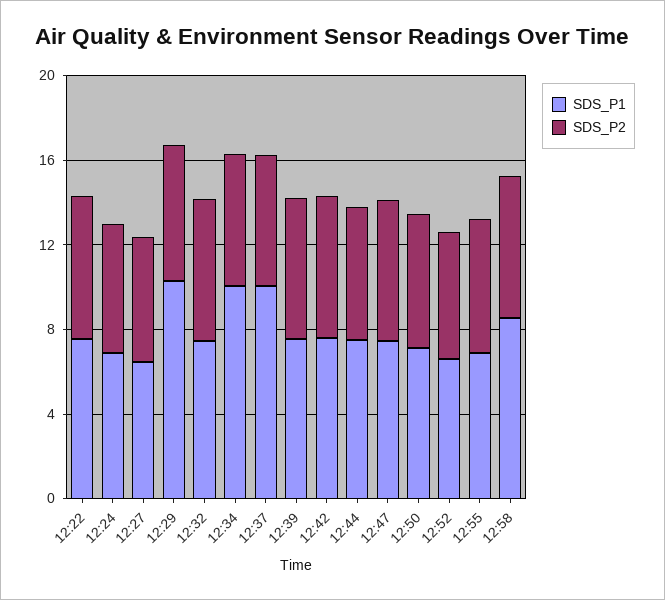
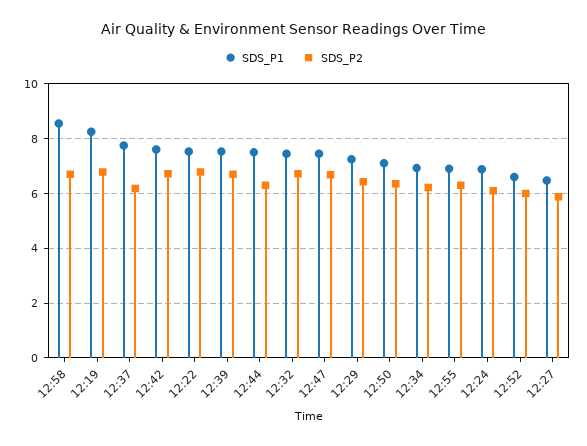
  {
    "SDS_P1": {
      "12:22": 7.5,
      "12:24": 7,
      "12:27": 6.5,
-     "12:29": 10,
+     "12:29": 7.25,
      "12:32": 7.5,
-     "12:34": 10,
+     "12:34": 7,
-     "12:37": 10,
+     "12:37": 7.75,
      "12:39": 7.5,
      "12:42": 7.5,
      "12:44": 7.5,
      "12:47": 7.5,
      "12:50": 7,
      "12:52": 6.5,
      "12:55": 7,
-     "12:58": 8.5
+     "12:58": 8.5,
+     "12:19": 8.25
    },
    "SDS_P2": {
      "12:22": 6.75,
      "12:24": 6,
      "12:27": 6,
      "12:29": 6.5,
      "12:32": 6.75,
      "12:34": 6.25,
      "12:37": 6.25,
      "12:39": 6.75,
      "12:42": 6.75,
      "12:44": 6.25,
      "12:47": 6.75,
      "12:50": 6.25,
      "12:52": 6,
      "12:55": 6.25,
-     "12:58": 6.75
+     "12:58": 6.75,
+     "12:19": 6.75
    }
  }

